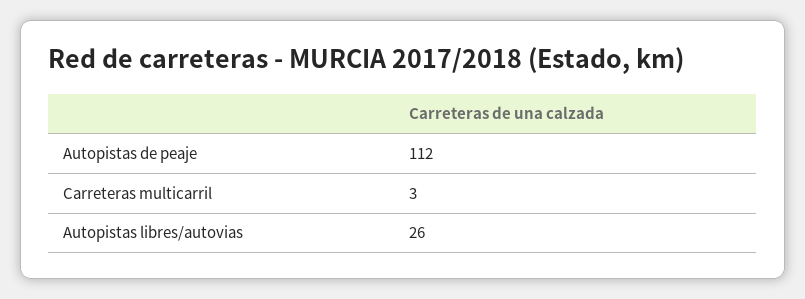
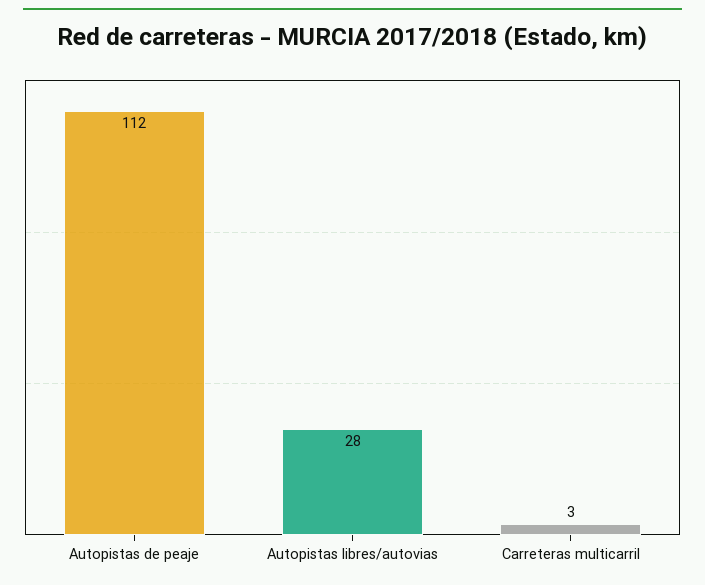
  {
    "Autopistas de peaje": 112,
    "Carreteras multicarril": 3,
-   "Autopistas libres/autovias": 26
+   "Autopistas libres/autovias": 28
  }

